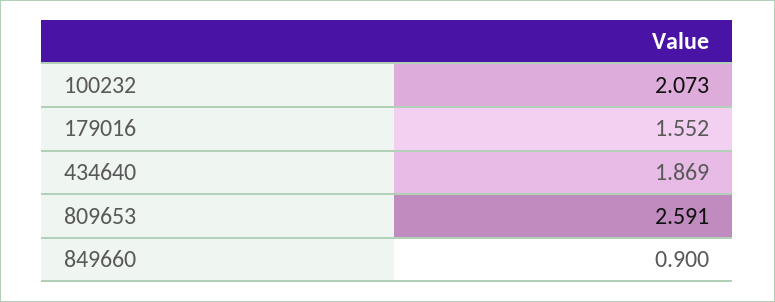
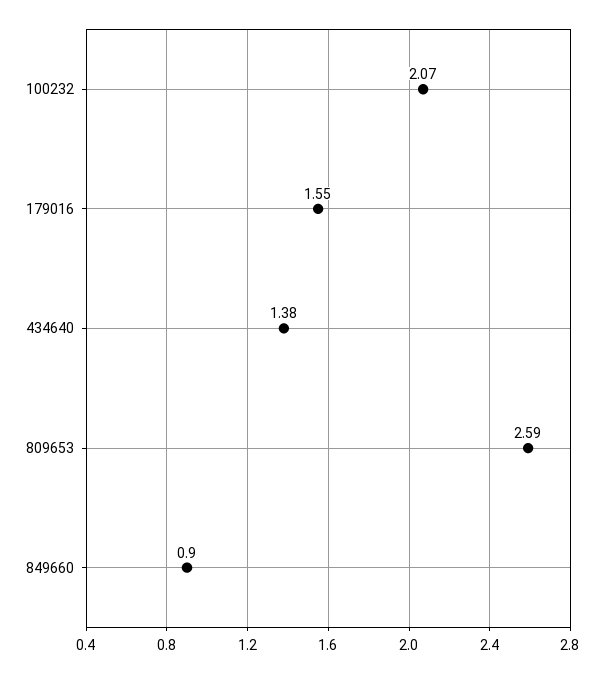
  {
    "100232": 2.073,
    "179016": 1.552,
-   "434640": 1.869,
+   "434640": 1.38,
    "809653": 2.591,
    "849660": 0.9
  }

